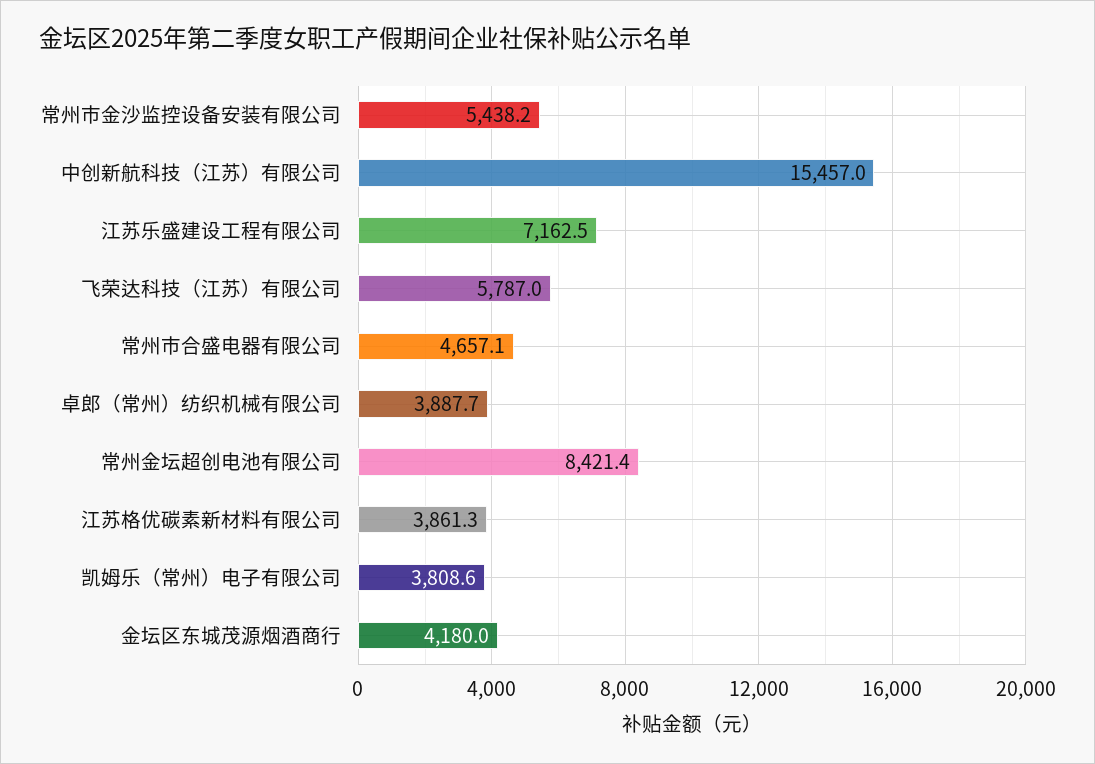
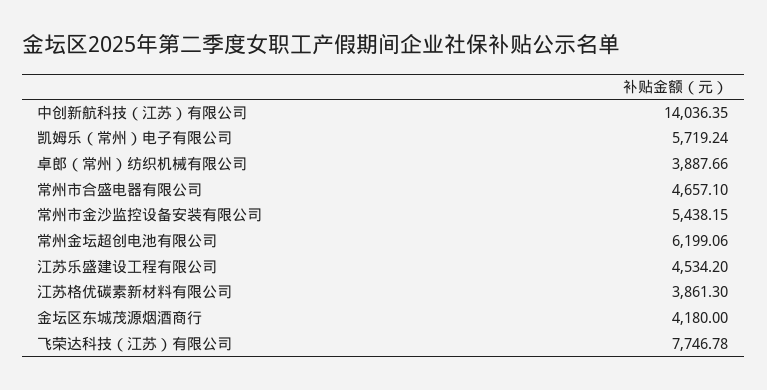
  {
    "常州市金沙监控设备安装有限公司": 5438.15,
-   "中创新航科技（江苏）有限公司": 15457,
+   "中创新航科技（江苏）有限公司": 14036.35,
-   "江苏乐盛建设工程有限公司": 7162.5,
+   "江苏乐盛建设工程有限公司": 4534.2,
-   "飞荣达科技（江苏）有限公司": 5787,
+   "飞荣达科技（江苏）有限公司": 7746.78,
    "常州市合盛电器有限公司": 4657.1,
    "卓郎（常州）纺织机械有限公司": 3887.66,
-   "常州金坛超创电池有限公司": 8421.4,
+   "常州金坛超创电池有限公司": 6199.06,
    "江苏格优碳素新材料有限公司": 3861.3,
-   "凯姆乐（常州）电子有限公司": 3808.6,
+   "凯姆乐（常州）电子有限公司": 5719.24,
    "金坛区东城茂源烟酒商行": 4180
  }

